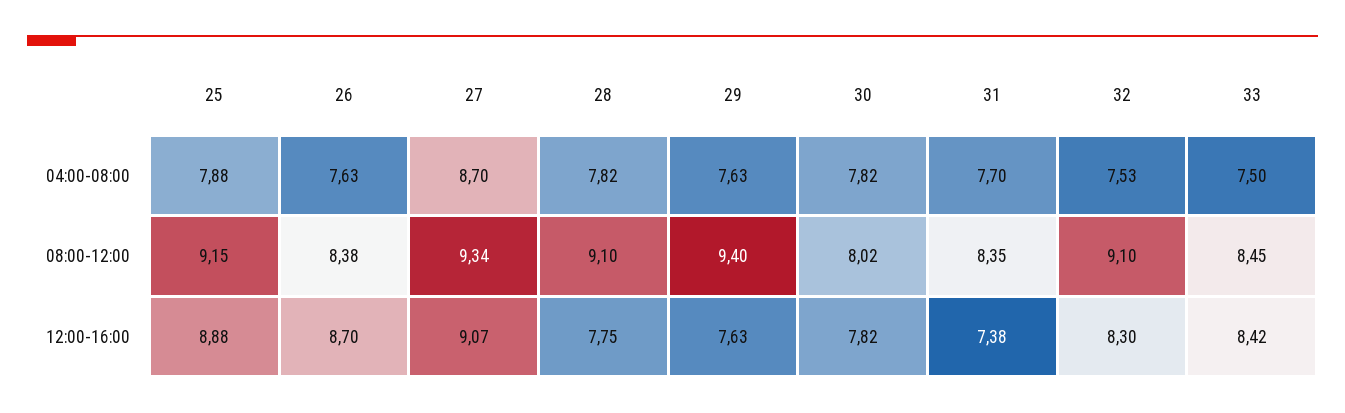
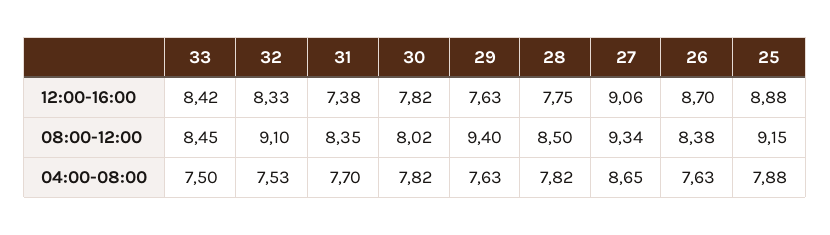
  {
    "25": {
      "04:00-08:00": 7.88,
      "08:00-12:00": 9.15,
      "12:00-16:00": 8.88
    },
    "26": {
      "04:00-08:00": 7.63,
      "08:00-12:00": 8.38,
      "12:00-16:00": 8.7
    },
    "27": {
-     "04:00-08:00": 8.7,
+     "04:00-08:00": 8.65,
      "08:00-12:00": 9.34,
-     "12:00-16:00": 9.07
+     "12:00-16:00": 9.06
    },
    "28": {
      "04:00-08:00": 7.82,
-     "08:00-12:00": 9.1,
+     "08:00-12:00": 8.5,
      "12:00-16:00": 7.75
    },
    "29": {
      "04:00-08:00": 7.63,
      "08:00-12:00": 9.4,
      "12:00-16:00": 7.63
    },
    "30": {
      "04:00-08:00": 7.82,
      "08:00-12:00": 8.02,
      "12:00-16:00": 7.82
    },
    "31": {
      "04:00-08:00": 7.7,
      "08:00-12:00": 8.35,
      "12:00-16:00": 7.38
    },
    "32": {
      "04:00-08:00": 7.53,
      "08:00-12:00": 9.1,
-     "12:00-16:00": 8.3
+     "12:00-16:00": 8.33
    },
    "33": {
      "04:00-08:00": 7.5,
      "08:00-12:00": 8.45,
      "12:00-16:00": 8.42
    }
  }

